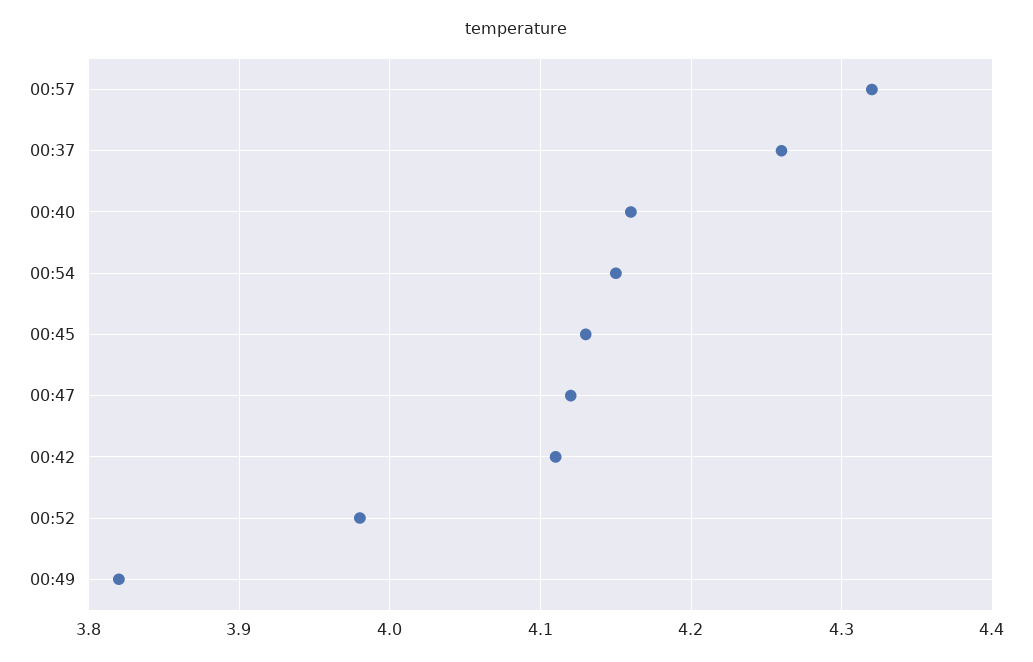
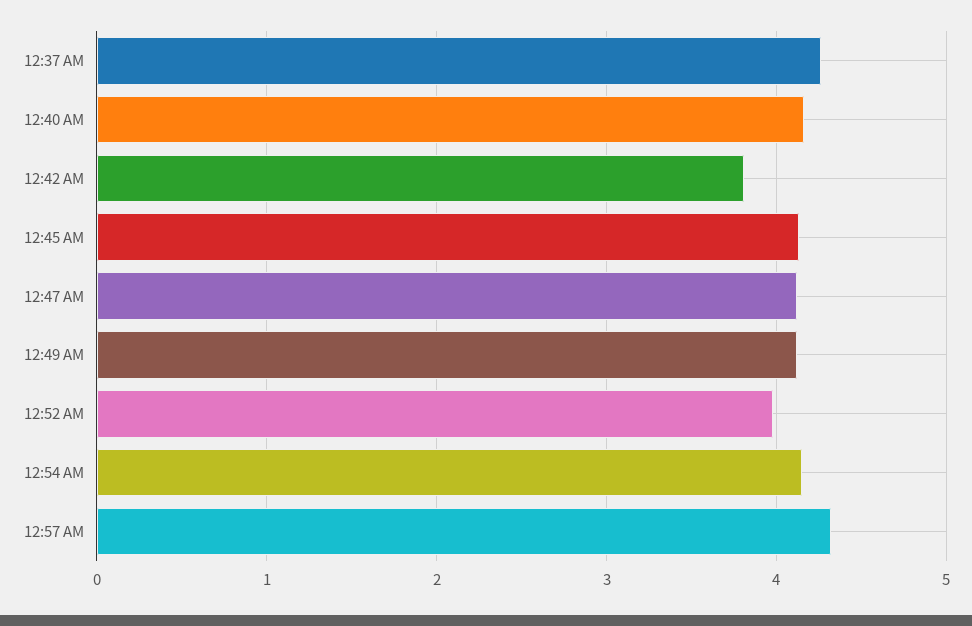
  {
    "00:57": 4.32,
    "00:37": 4.26,
    "00:40": 4.16,
    "00:54": 4.15,
    "00:45": 4.13,
    "00:47": 4.12,
-   "00:42": 4.11,
+   "00:42": 3.8,
    "00:52": 3.98,
-   "00:49": 3.82
+   "00:49": 4.1
  }

